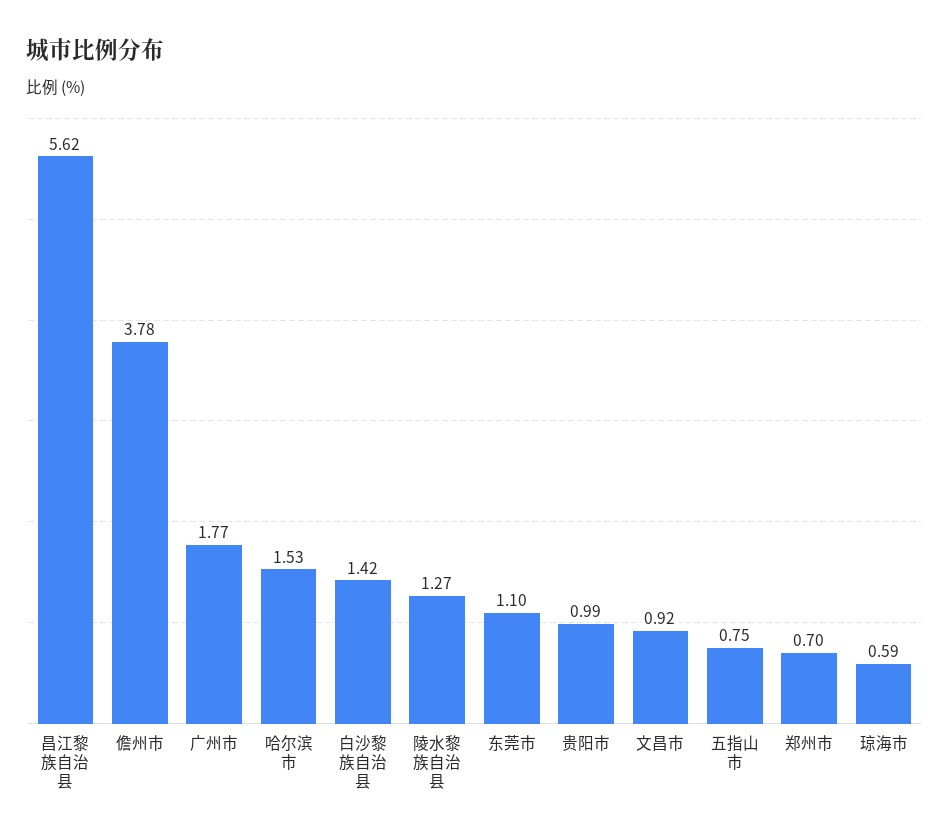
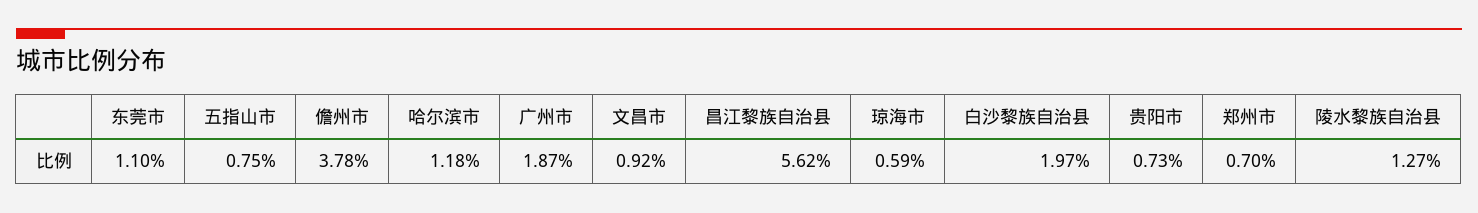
  {
    "昌江黎族自治县": 5.62,
    "儋州市": 3.78,
-   "广州市": 1.77,
+   "广州市": 1.87,
-   "哈尔滨市": 1.53,
+   "哈尔滨市": 1.18,
-   "白沙黎族自治县": 1.42,
+   "白沙黎族自治县": 1.97,
    "陵水黎族自治县": 1.27,
    "东莞市": 1.1,
-   "贵阳市": 0.99,
+   "贵阳市": 0.73,
    "文昌市": 0.92,
    "五指山市": 0.75,
    "郑州市": 0.7,
    "琼海市": 0.59
  }

